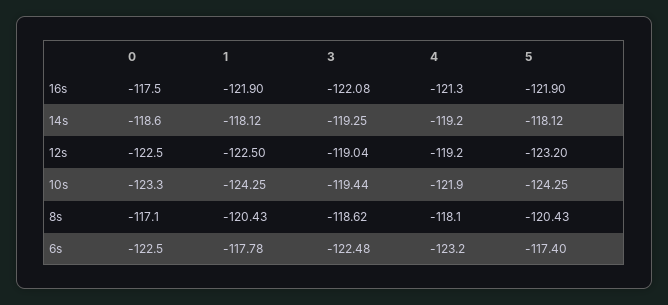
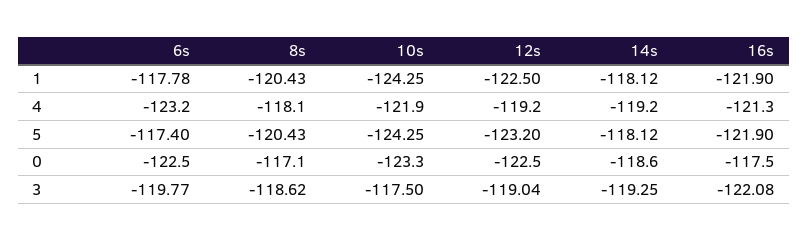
  {
    "0": {
      "16s": -117.5,
      "14s": -118.6,
      "12s": -122.5,
      "10s": -123.3,
      "8s": -117.1,
      "6s": -122.5
    },
    "1": {
      "16s": -121.9,
      "14s": -118.12,
      "12s": -122.5,
      "10s": -124.25,
      "8s": -120.43,
      "6s": -117.78
    },
    "3": {
      "16s": -122.08,
      "14s": -119.25,
      "12s": -119.04,
-     "10s": -119.44,
+     "10s": -117.5,
      "8s": -118.62,
-     "6s": -122.48
+     "6s": -119.77
    },
    "4": {
      "16s": -121.3,
      "14s": -119.2,
      "12s": -119.2,
      "10s": -121.9,
      "8s": -118.1,
      "6s": -123.2
    },
    "5": {
      "16s": -121.9,
      "14s": -118.12,
      "12s": -123.2,
      "10s": -124.25,
      "8s": -120.43,
      "6s": -117.4
    }
  }

